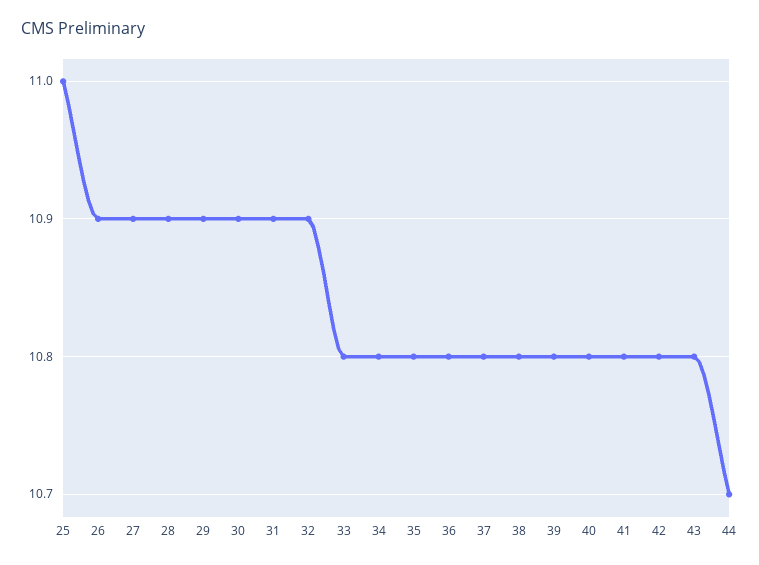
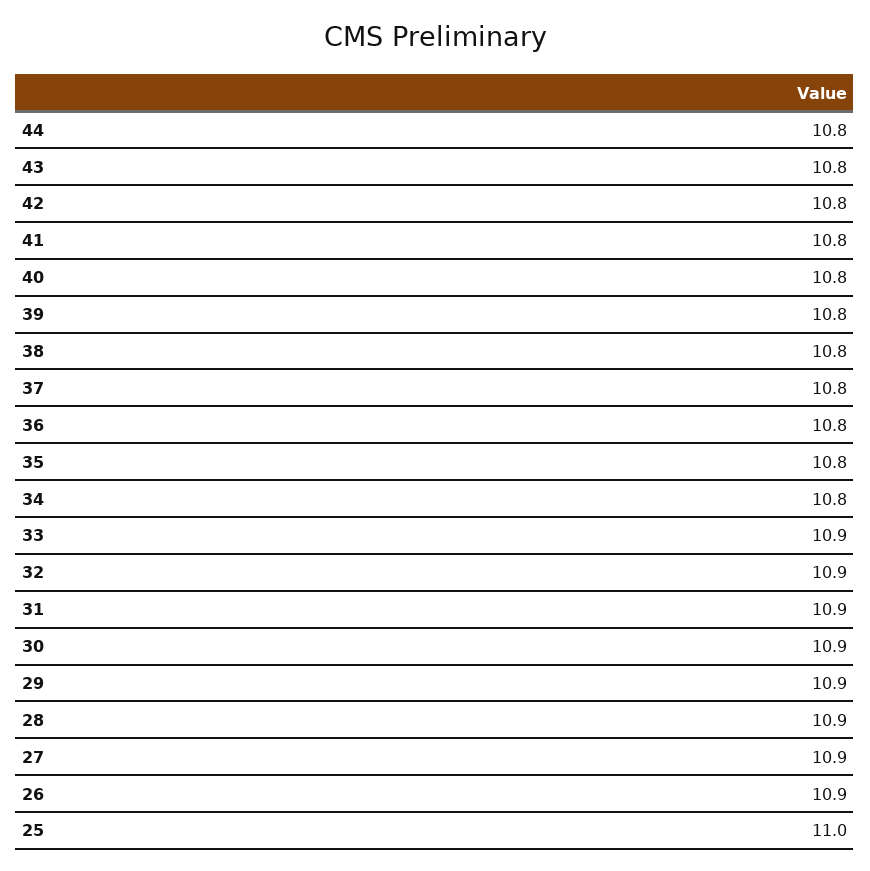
  {
    "25": 11,
    "26": 10.9,
    "27": 10.9,
    "28": 10.9,
    "29": 10.9,
    "30": 10.9,
    "31": 10.9,
    "32": 10.9,
-   "33": 10.8,
+   "33": 10.9,
    "34": 10.8,
    "35": 10.8,
    "36": 10.8,
    "37": 10.8,
    "38": 10.8,
    "39": 10.8,
    "40": 10.8,
    "41": 10.8,
    "42": 10.8,
    "43": 10.8,
-   "44": 10.7
+   "44": 10.8
  }

